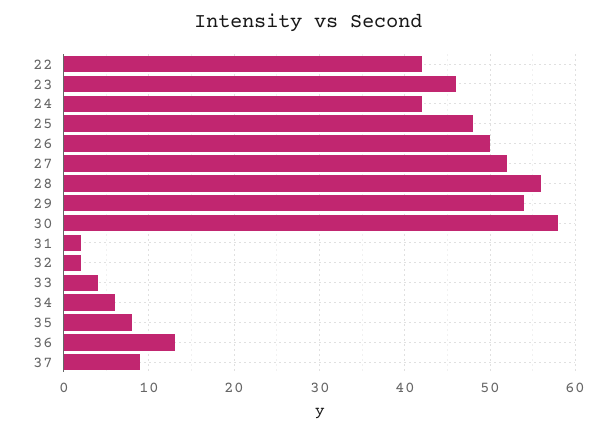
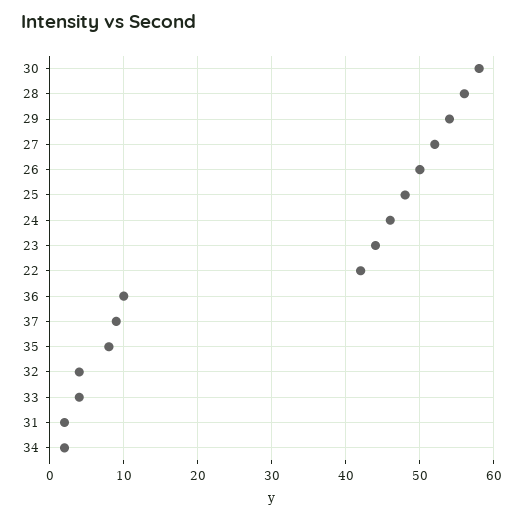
  {
    "22": 42,
-   "23": 46,
+   "23": 44,
-   "24": 42,
+   "24": 46,
    "25": 48,
    "26": 50,
    "27": 52,
    "28": 56,
    "29": 54,
    "30": 58,
    "31": 2,
-   "32": 2,
+   "32": 4,
    "33": 4,
-   "34": 6,
+   "34": 2,
    "35": 8,
-   "36": 13,
+   "36": 10,
    "37": 9
  }

